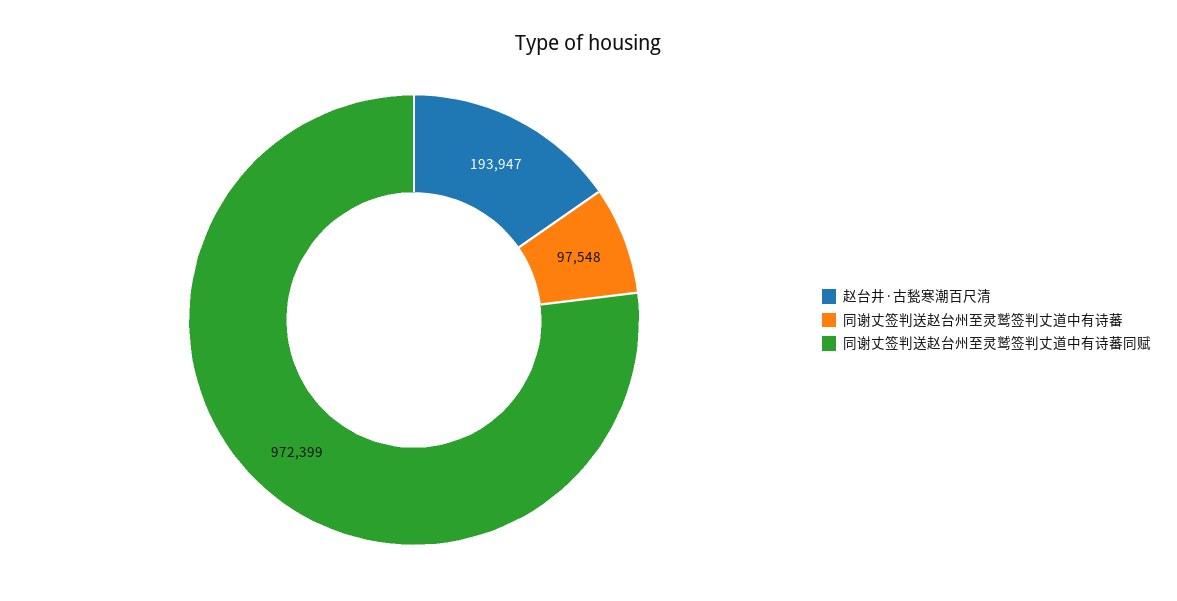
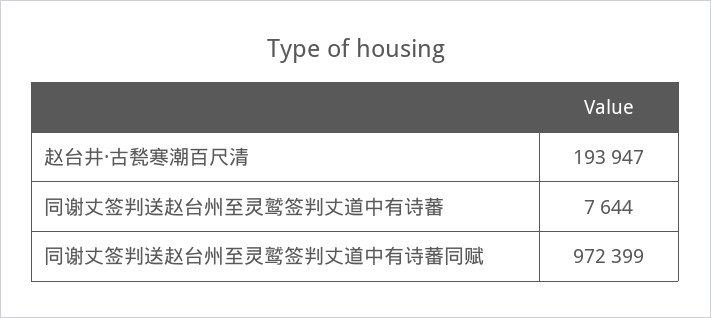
  {
    "赵台井·古甃寒潮百尺清": 193947,
-   "同谢丈签判送赵台州至灵鹫签判丈道中有诗蕃": 97548,
+   "同谢丈签判送赵台州至灵鹫签判丈道中有诗蕃": 7644,
    "同谢丈签判送赵台州至灵鹫签判丈道中有诗蕃同赋": 972399
  }

